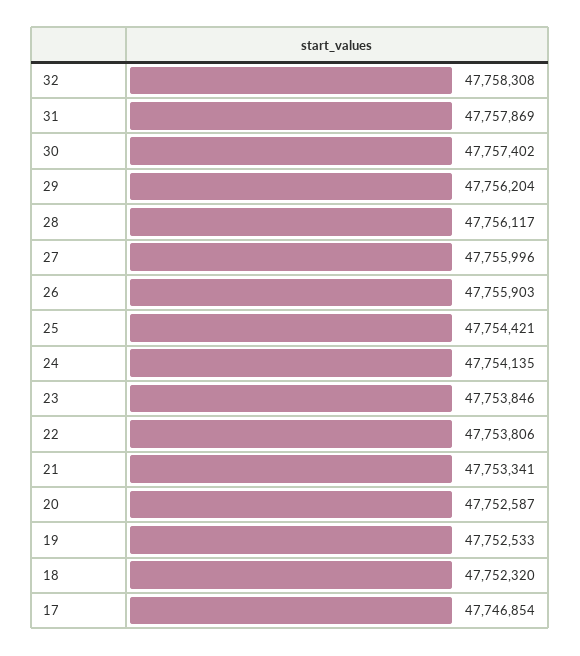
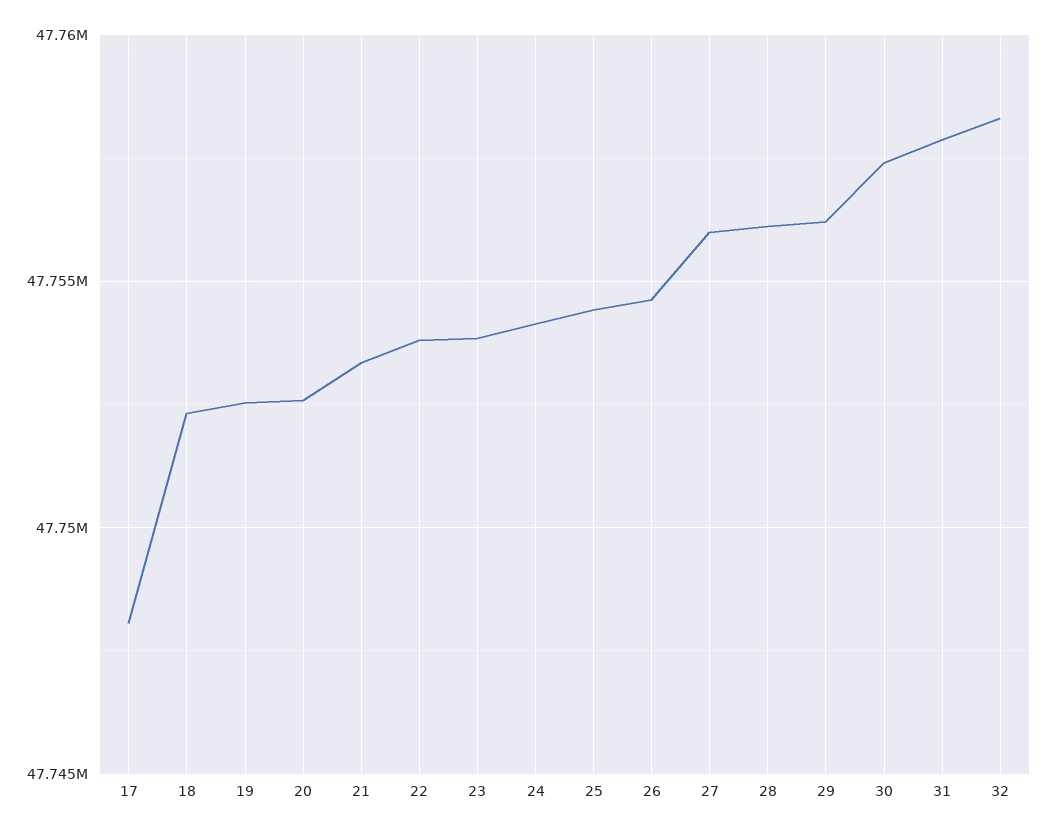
  {
    "32": 47758308,
    "31": 47757869,
    "30": 47757402,
    "29": 47756204,
    "28": 47756117,
    "27": 47755996,
-   "26": 47755903,
+   "26": 47754500,
    "25": 47754421,
    "24": 47754135,
    "23": 47753846,
    "22": 47753806,
    "21": 47753341,
    "20": 47752587,
    "19": 47752533,
    "18": 47752320,
-   "17": 47746854
+   "17": 47748000
  }

